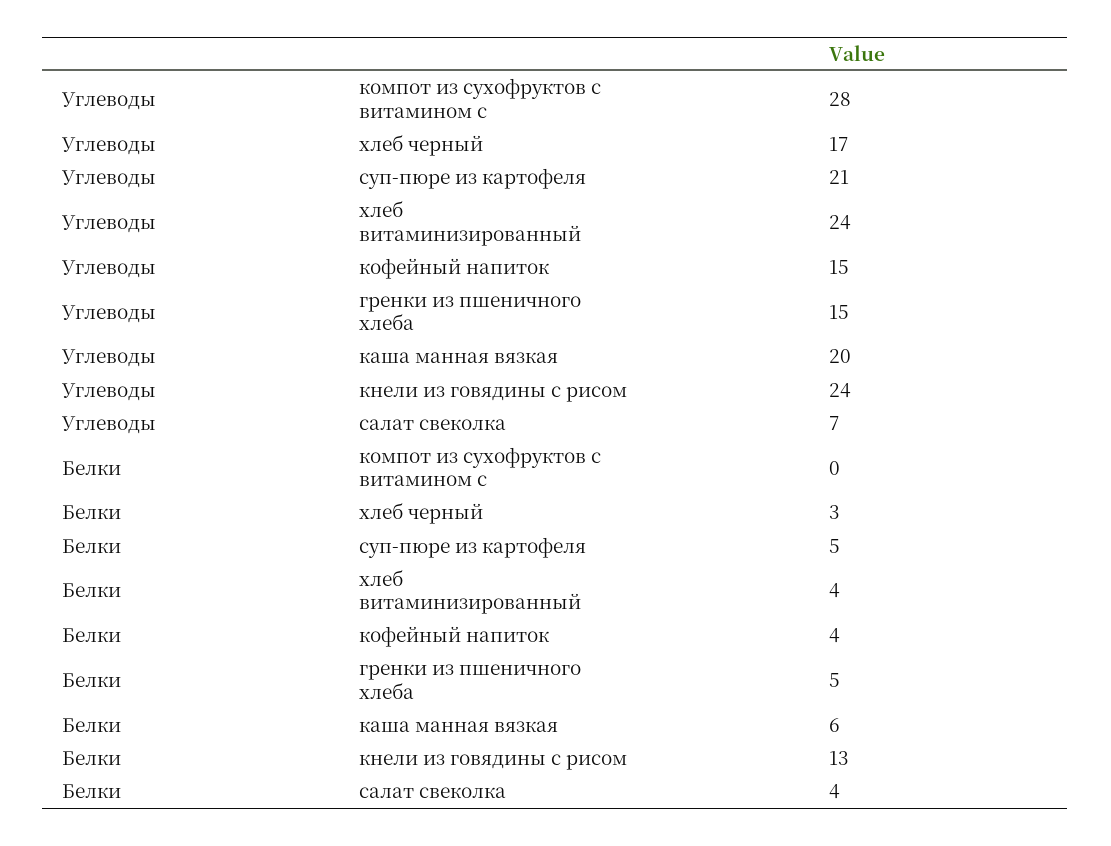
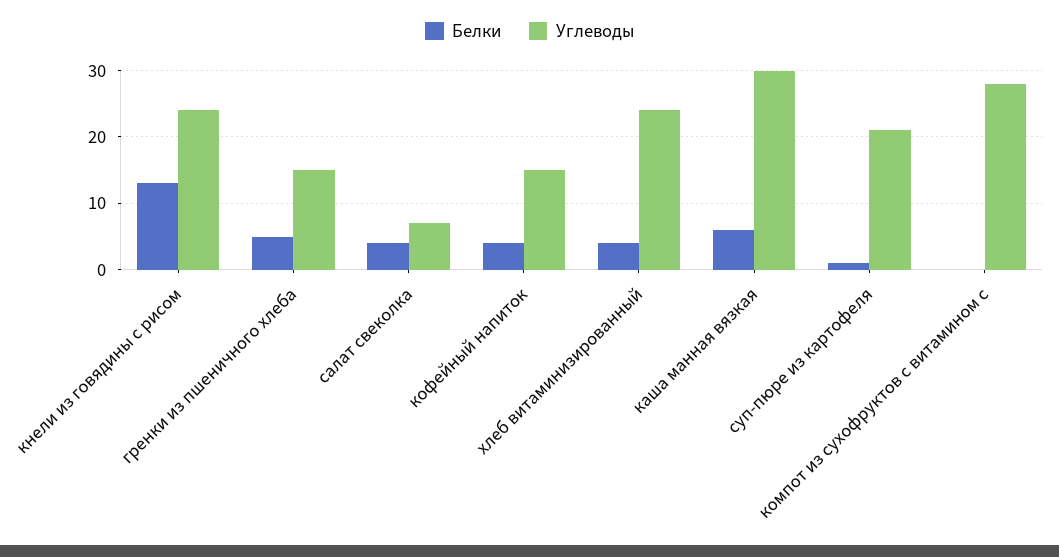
  {
    "Углеводы": {
      "компот из сухофруктов с витамином с": 28,
-     "хлеб черный": 17,
      "суп-пюре из картофеля": 21,
      "хлеб витаминизированный": 24,
      "кофейный напиток": 15,
      "гренки из пшеничного хлеба": 15,
-     "каша манная вязкая": 20,
+     "каша манная вязкая": 30,
      "кнели из говядины с рисом": 24,
      "салат свеколка": 7
    },
    "Белки": {
      "компот из сухофруктов с витамином с": 0,
-     "хлеб черный": 3,
-     "суп-пюре из картофеля": 5,
+     "суп-пюре из картофеля": 1,
      "хлеб витаминизированный": 4,
      "кофейный напиток": 4,
      "гренки из пшеничного хлеба": 5,
      "каша манная вязкая": 6,
      "кнели из говядины с рисом": 13,
      "салат свеколка": 4
    }
  }

